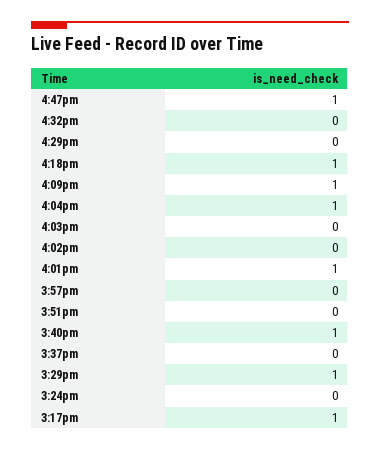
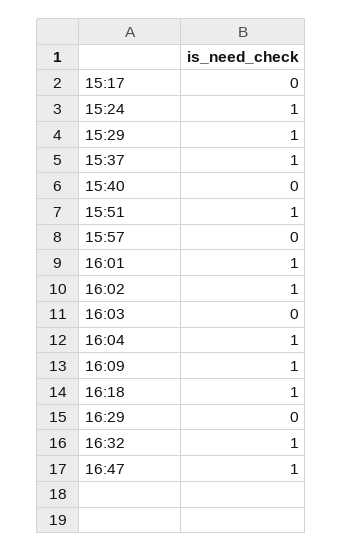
  {
    "4:47pm": 1,
-   "4:32pm": 0,
+   "4:32pm": 1,
    "4:29pm": 0,
    "4:18pm": 1,
    "4:09pm": 1,
    "4:04pm": 1,
    "4:03pm": 0,
-   "4:02pm": 0,
+   "4:02pm": 1,
    "4:01pm": 1,
    "3:57pm": 0,
-   "3:51pm": 0,
+   "3:51pm": 1,
-   "3:40pm": 1,
+   "3:40pm": 0,
-   "3:37pm": 0,
+   "3:37pm": 1,
    "3:29pm": 1,
-   "3:24pm": 0,
+   "3:24pm": 1,
-   "3:17pm": 1
+   "3:17pm": 0
  }

